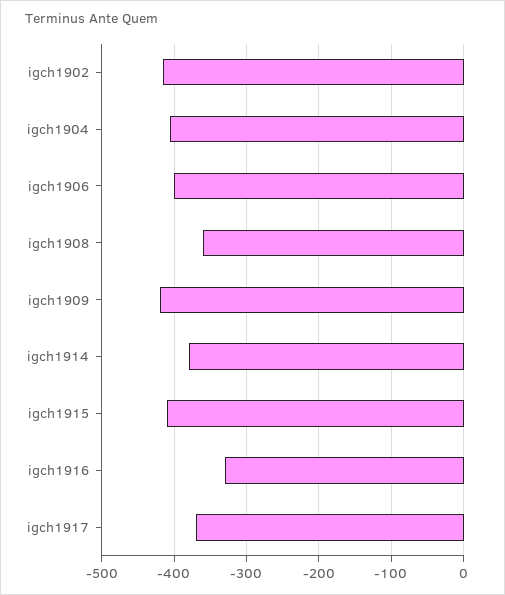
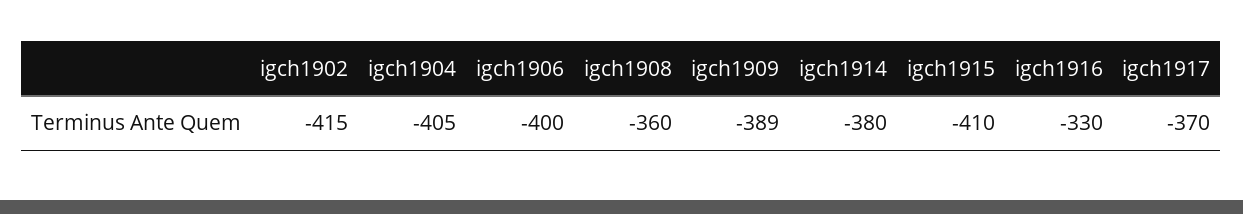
  {
    "igch1902": -415,
    "igch1904": -405,
    "igch1906": -400,
    "igch1908": -360,
-   "igch1909": -420,
+   "igch1909": -389,
    "igch1914": -380,
    "igch1915": -410,
    "igch1916": -330,
    "igch1917": -370
  }

